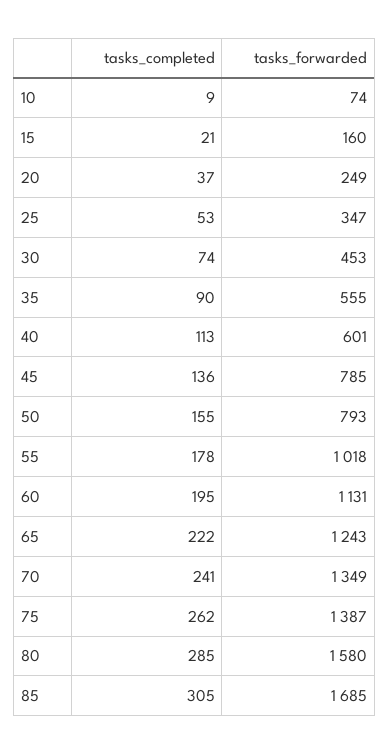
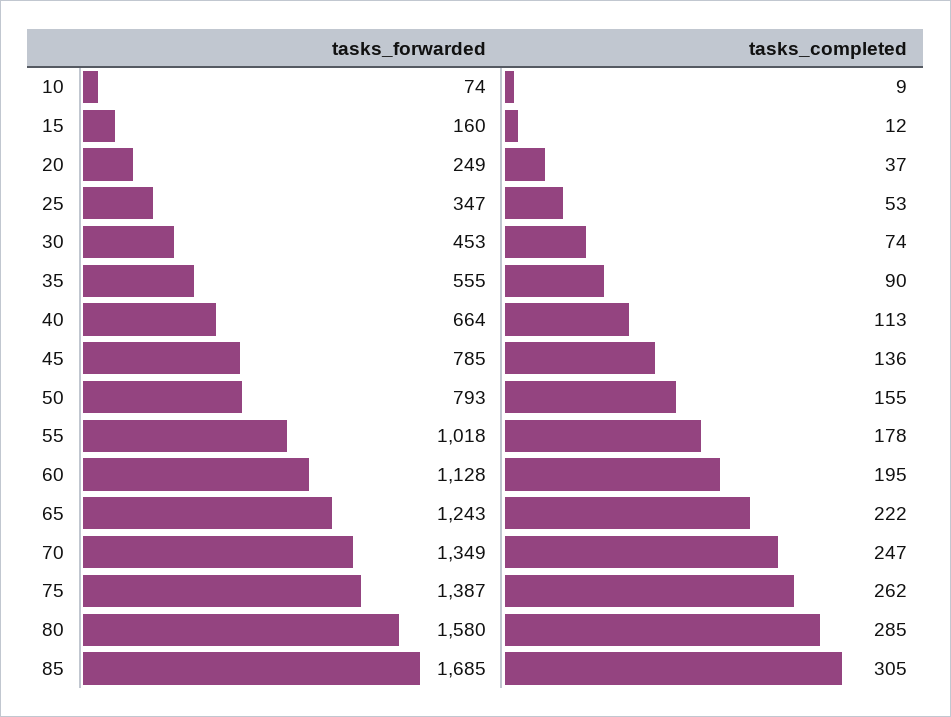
  {
    "tasks_completed": {
      "10": 9,
-     "15": 21,
+     "15": 12,
      "20": 37,
      "25": 53,
      "30": 74,
      "35": 90,
      "40": 113,
      "45": 136,
      "50": 155,
      "55": 178,
      "60": 195,
      "65": 222,
-     "70": 241,
+     "70": 247,
      "75": 262,
      "80": 285,
      "85": 305
    },
    "tasks_forwarded": {
      "10": 74,
      "15": 160,
      "20": 249,
      "25": 347,
      "30": 453,
      "35": 555,
-     "40": 601,
+     "40": 664,
      "45": 785,
      "50": 793,
      "55": 1018,
-     "60": 1131,
+     "60": 1128,
      "65": 1243,
      "70": 1349,
      "75": 1387,
      "80": 1580,
      "85": 1685
    }
  }

